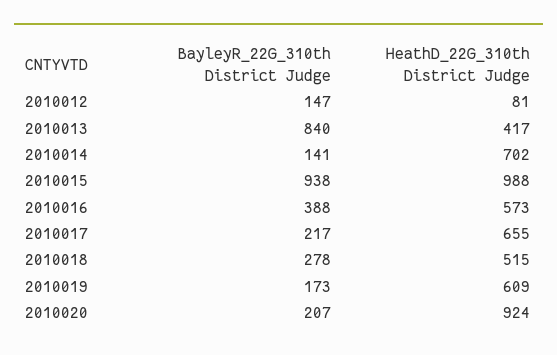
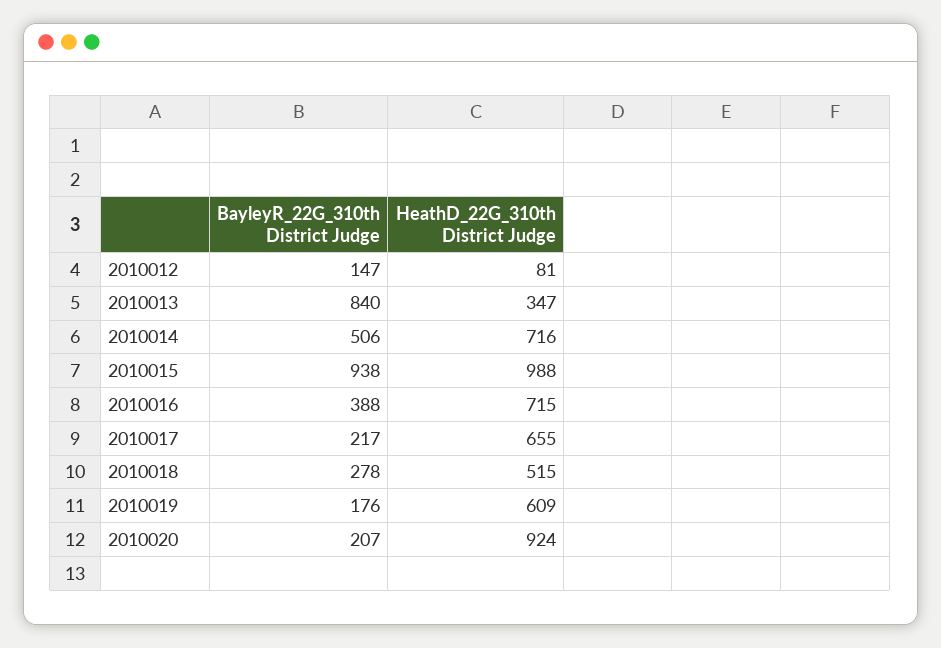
  {
    "BayleyR_22G_310th District Judge": {
      "2010012": 147,
      "2010013": 840,
-     "2010014": 141,
+     "2010014": 506,
      "2010015": 938,
      "2010016": 388,
      "2010017": 217,
      "2010018": 278,
-     "2010019": 173,
+     "2010019": 176,
      "2010020": 207
    },
    "HeathD_22G_310th District Judge": {
      "2010012": 81,
-     "2010013": 417,
+     "2010013": 347,
-     "2010014": 702,
+     "2010014": 716,
      "2010015": 988,
-     "2010016": 573,
+     "2010016": 715,
      "2010017": 655,
      "2010018": 515,
      "2010019": 609,
      "2010020": 924
    }
  }

